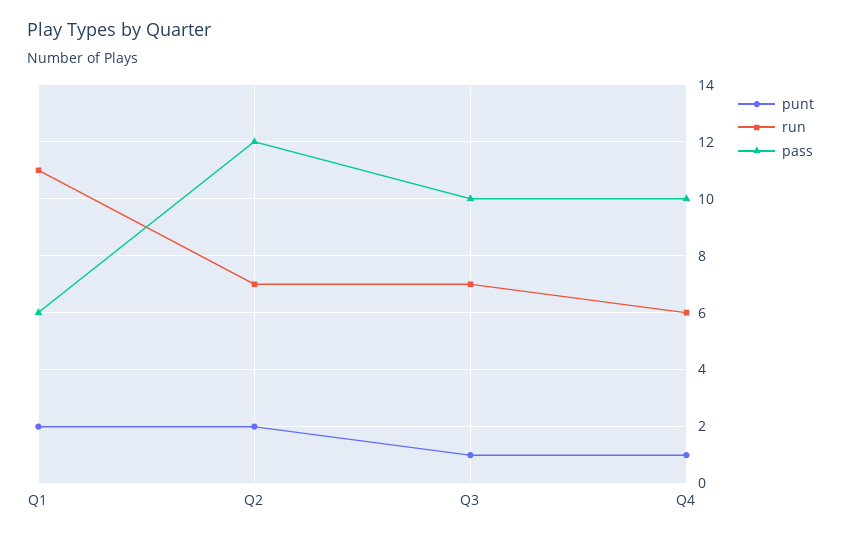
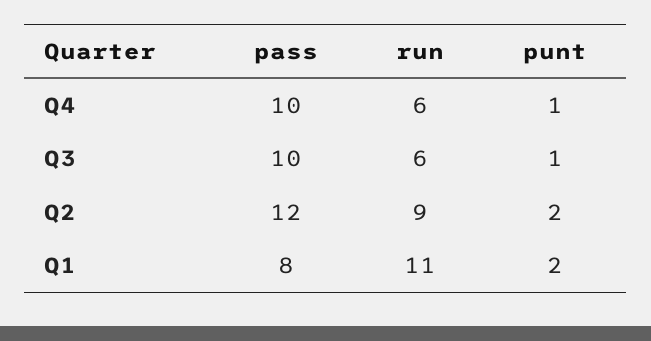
  {
    "punt": {
      "Q1": 2,
      "Q2": 2,
      "Q3": 1,
      "Q4": 1
    },
    "run": {
      "Q1": 11,
-     "Q2": 7,
+     "Q2": 9,
-     "Q3": 7,
+     "Q3": 6,
      "Q4": 6
    },
    "pass": {
-     "Q1": 6,
+     "Q1": 8,
      "Q2": 12,
      "Q3": 10,
      "Q4": 10
    }
  }

